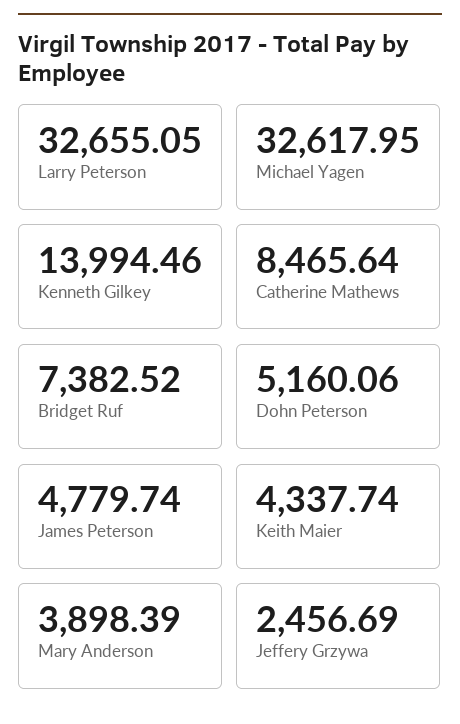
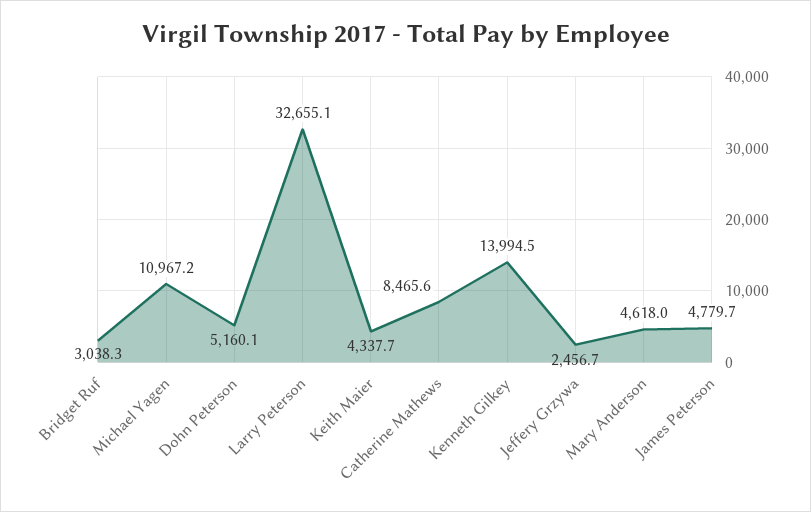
  {
    "Larry Peterson": 32655.05,
-   "Michael Yagen": 32617.95,
+   "Michael Yagen": 10967.2,
    "Kenneth Gilkey": 13994.46,
    "Catherine Mathews": 8465.64,
-   "Bridget Ruf": 7382.52,
+   "Bridget Ruf": 3038.3,
    "Dohn Peterson": 5160.06,
    "James Peterson": 4779.74,
    "Keith Maier": 4337.74,
-   "Mary Anderson": 3898.39,
+   "Mary Anderson": 4618,
    "Jeffery Grzywa": 2456.69
  }

